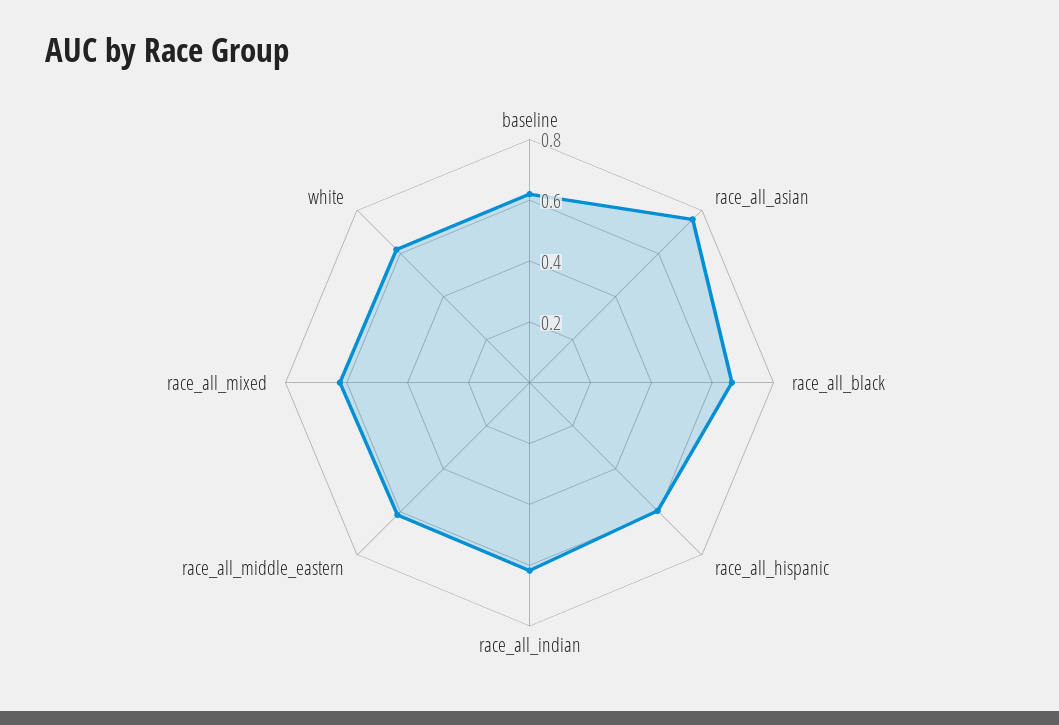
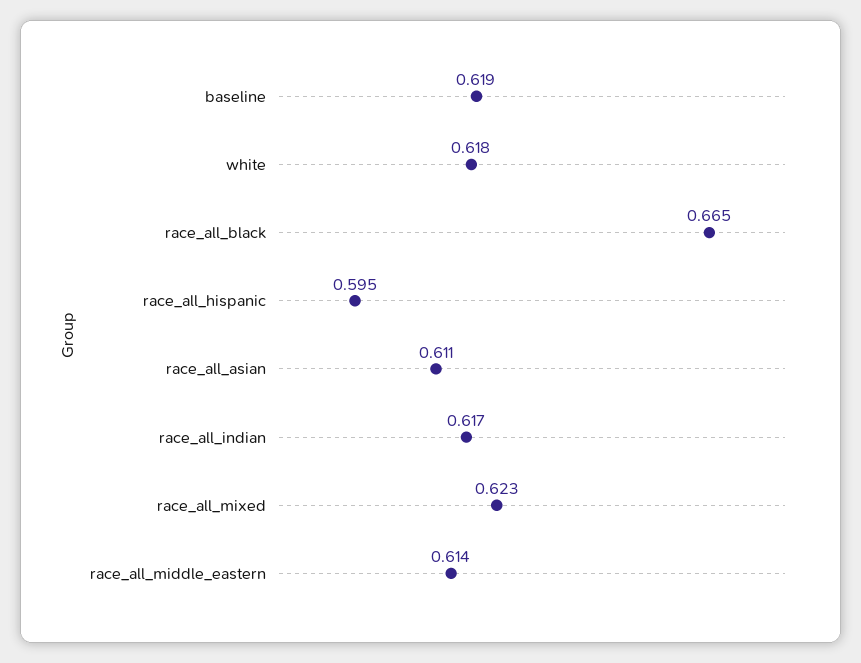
  {
    "baseline": 0.619,
-   "race_all_asian": 0.75,
+   "race_all_asian": 0.611,
    "race_all_black": 0.665,
    "race_all_hispanic": 0.595,
    "race_all_indian": 0.617,
    "race_all_middle_eastern": 0.614,
    "race_all_mixed": 0.623,
    "white": 0.618
  }

